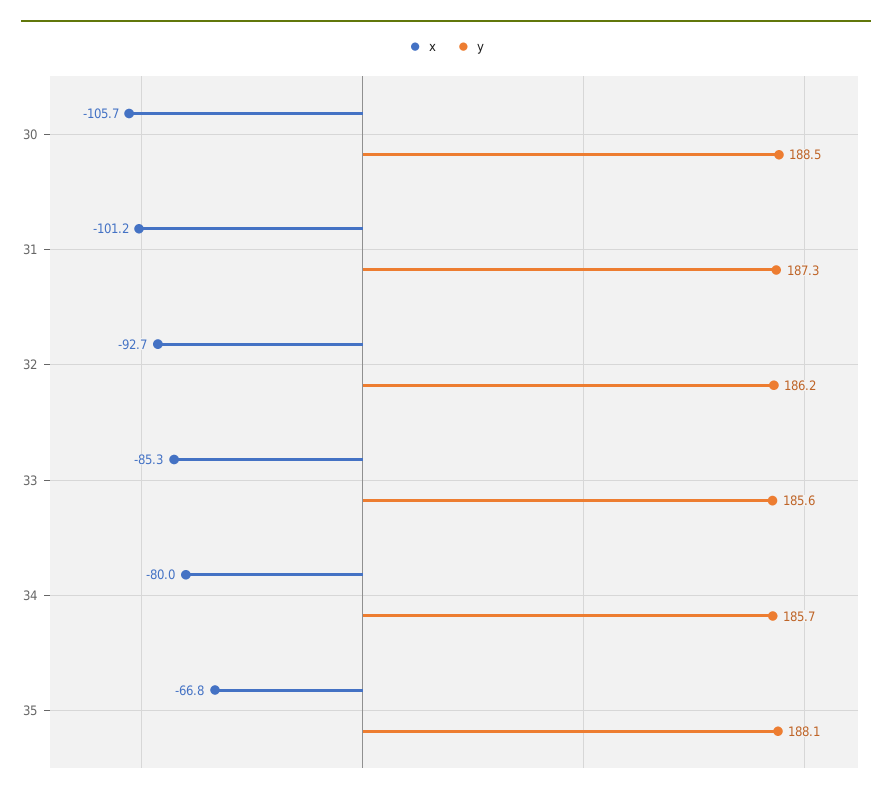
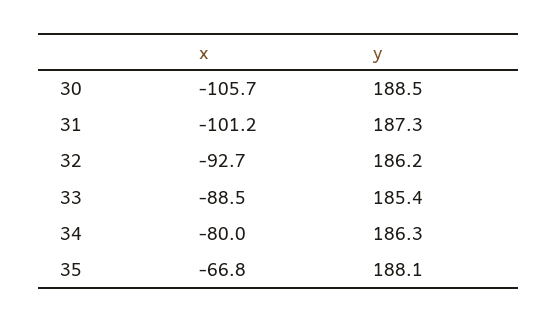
  {
    "x": {
      "30": -105.7,
      "31": -101.2,
      "32": -92.7,
-     "33": -85.3,
+     "33": -88.5,
      "34": -80,
      "35": -66.8
    },
    "y": {
      "30": 188.5,
      "31": 187.3,
      "32": 186.2,
-     "33": 185.6,
+     "33": 185.4,
-     "34": 185.7,
+     "34": 186.3,
      "35": 188.1
    }
  }

